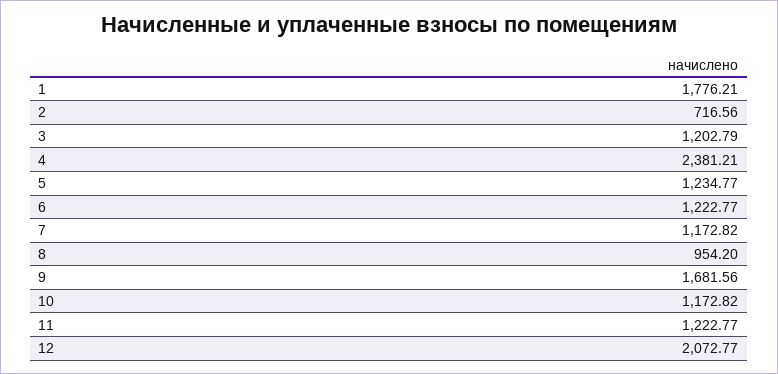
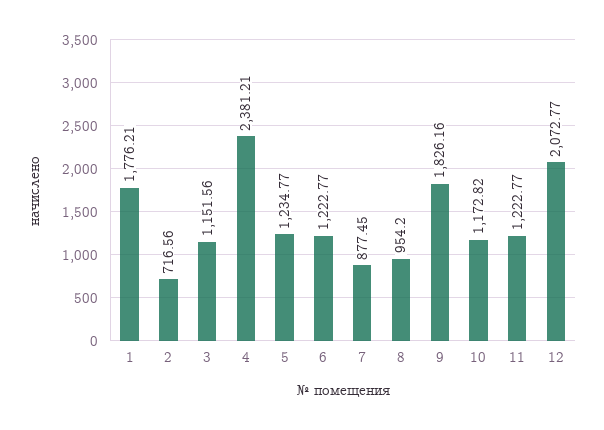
  {
    "1": 1776.21,
    "2": 716.56,
-   "3": 1202.79,
+   "3": 1151.56,
    "4": 2381.21,
    "5": 1234.77,
    "6": 1222.77,
-   "7": 1172.82,
+   "7": 877.45,
    "8": 954.2,
-   "9": 1681.56,
+   "9": 1826.16,
    "10": 1172.82,
    "11": 1222.77,
    "12": 2072.77
  }

